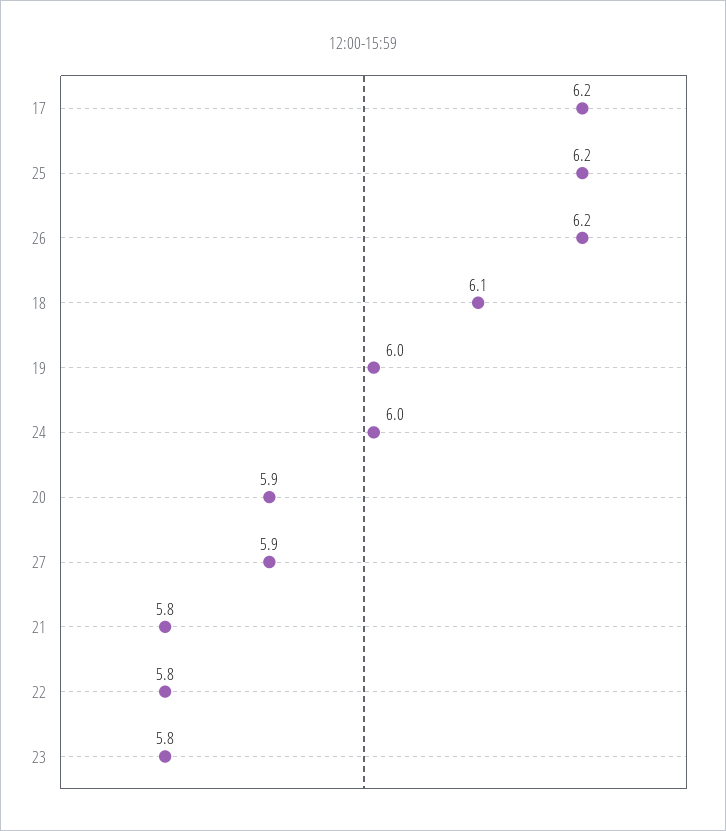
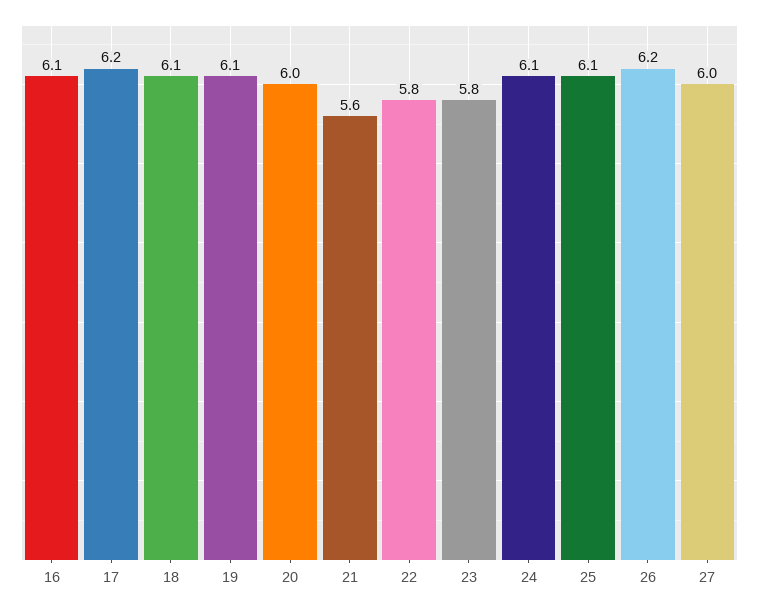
  {
    "17": 6.2,
-   "25": 6.2,
+   "25": 6.1,
    "26": 6.2,
    "18": 6.1,
-   "19": 6,
+   "19": 6.1,
-   "24": 6,
+   "24": 6.1,
-   "20": 5.9,
+   "20": 6,
-   "27": 5.9,
+   "27": 6,
-   "21": 5.8,
+   "21": 5.6,
    "22": 5.8,
-   "23": 5.8
+   "23": 5.8,
+   "16": 6.1
  }

